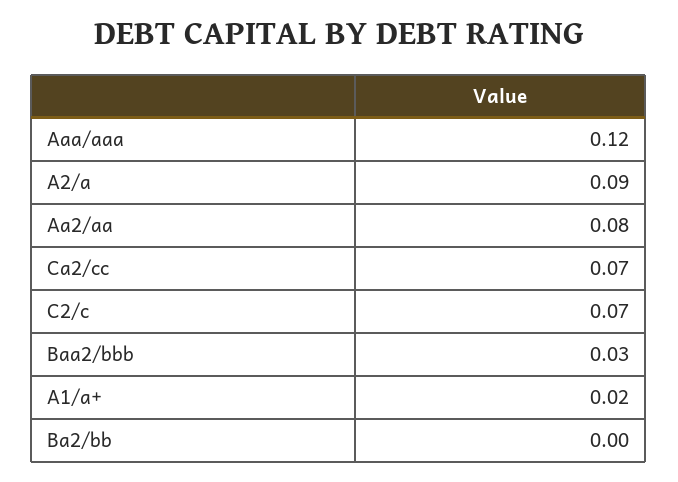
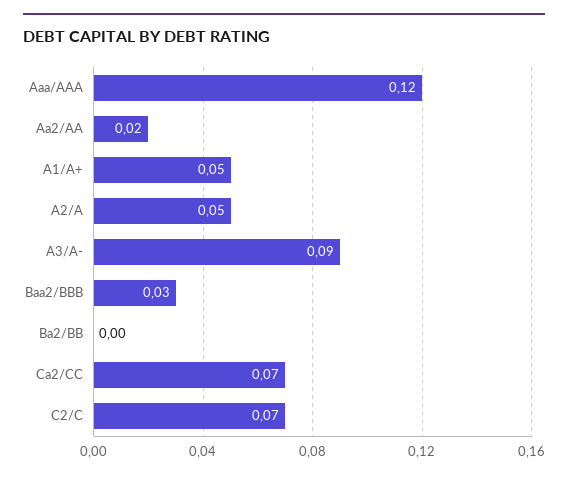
  {
    "Aaa/aaa": 0.12,
-   "A2/a": 0.09,
+   "A2/a": 0.05,
-   "Aa2/aa": 0.08,
+   "Aa2/aa": 0.02,
    "Ca2/cc": 0.07,
    "C2/c": 0.07,
    "Baa2/bbb": 0.03,
-   "A1/a+": 0.02,
+   "A1/a+": 0.05,
-   "Ba2/bb": 0
+   "Ba2/bb": 0,
+   "A3/A-": 0.09
  }

